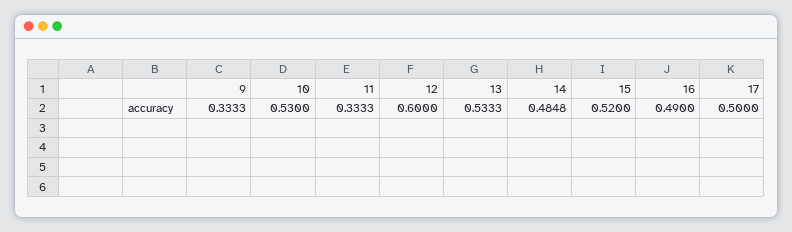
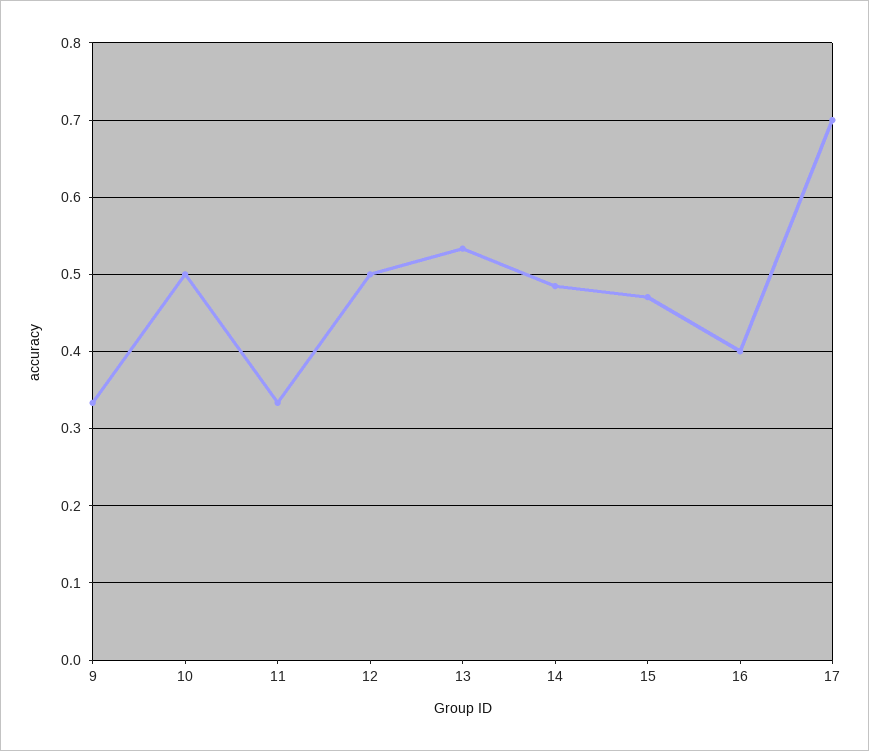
  {
    "9": 0.3333,
-   "10": 0.53,
+   "10": 0.5,
    "11": 0.3333,
-   "12": 0.6,
+   "12": 0.5,
    "13": 0.5333,
    "14": 0.4848,
-   "15": 0.52,
+   "15": 0.47,
-   "16": 0.49,
+   "16": 0.4,
-   "17": 0.5
+   "17": 0.7
  }

